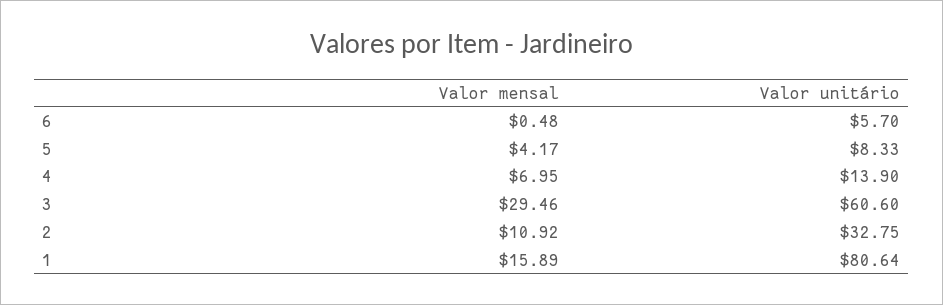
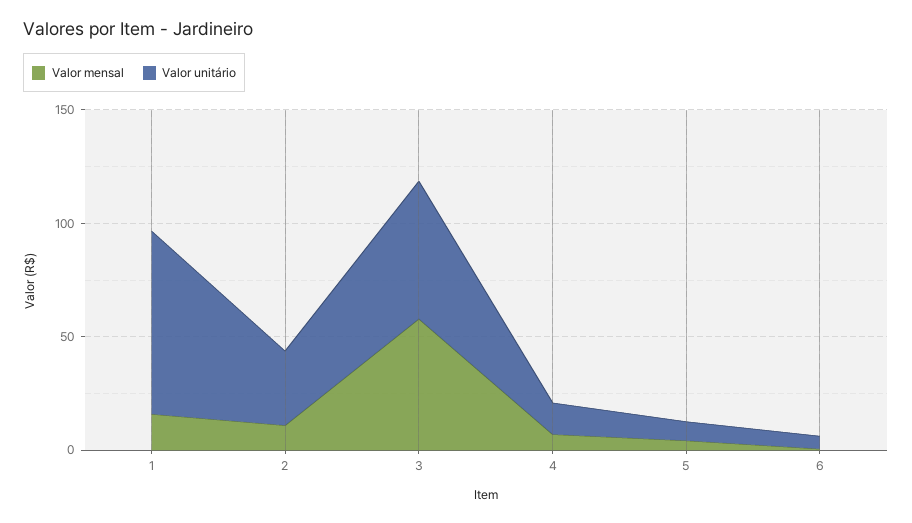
  {
    "Valor mensal": {
      "6": 0.48,
      "5": 4.17,
      "4": 6.95,
-     "3": 29.46,
+     "3": 60,
      "2": 10.92,
      "1": 15.89
    },
    "Valor unitário": {
      "6": 5.7,
      "5": 8.33,
      "4": 13.9,
      "3": 60.6,
      "2": 32.75,
      "1": 80.64
    }
  }

